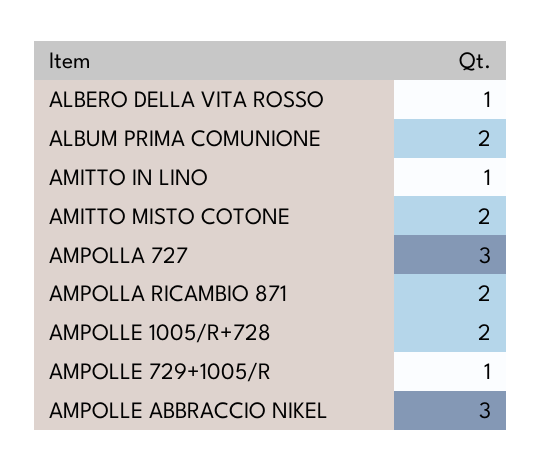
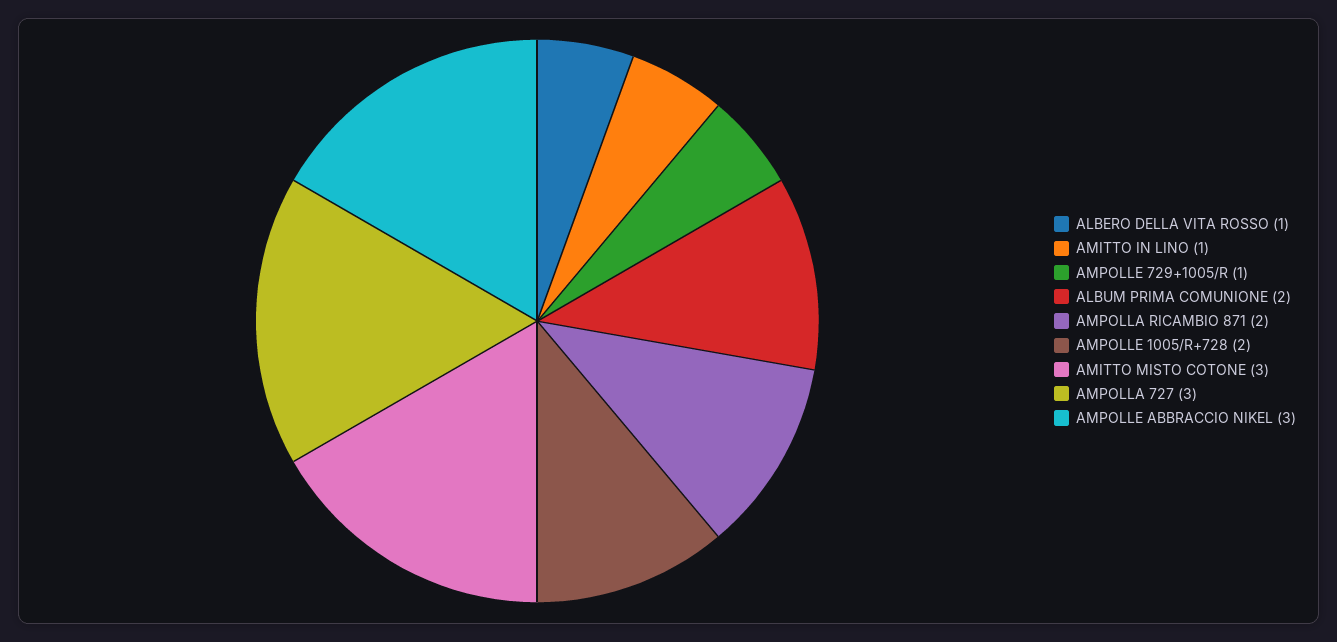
  {
    "ALBERO DELLA VITA ROSSO": 1,
    "ALBUM PRIMA COMUNIONE": 2,
    "AMITTO IN LINO": 1,
-   "AMITTO MISTO COTONE": 2,
+   "AMITTO MISTO COTONE": 3,
    "AMPOLLA 727": 3,
    "AMPOLLA RICAMBIO 871": 2,
    "AMPOLLE 1005/R+728": 2,
    "AMPOLLE 729+1005/R": 1,
    "AMPOLLE ABBRACCIO NIKEL": 3
  }

